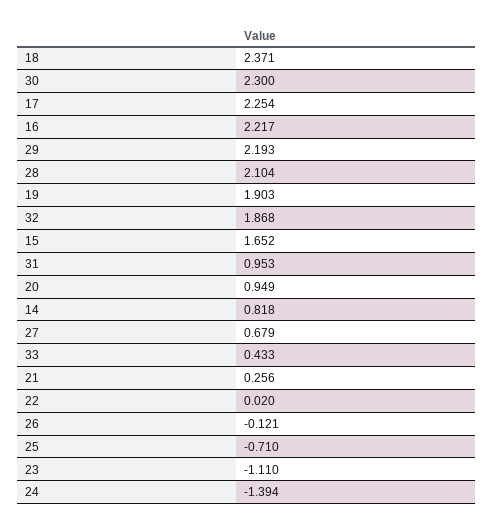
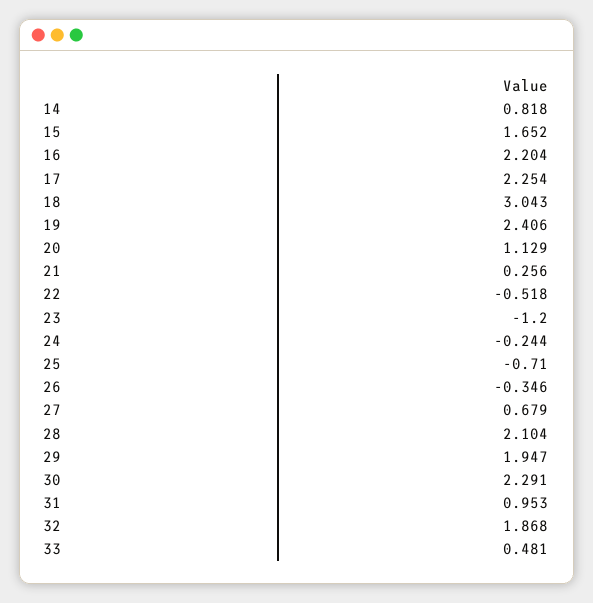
  {
-   "18": 2.371,
+   "18": 3.043,
-   "30": 2.3,
+   "30": 2.291,
    "17": 2.254,
-   "16": 2.217,
+   "16": 2.204,
-   "29": 2.193,
+   "29": 1.947,
    "28": 2.104,
-   "19": 1.903,
+   "19": 2.406,
    "32": 1.868,
    "15": 1.652,
    "31": 0.953,
-   "20": 0.949,
+   "20": 1.129,
    "14": 0.818,
    "27": 0.679,
-   "33": 0.433,
+   "33": 0.481,
    "21": 0.256,
-   "22": 0.02,
+   "22": -0.518,
-   "26": -0.121,
+   "26": -0.346,
    "25": -0.71,
-   "23": -1.11,
+   "23": -1.2,
-   "24": -1.394
+   "24": -0.244
  }

